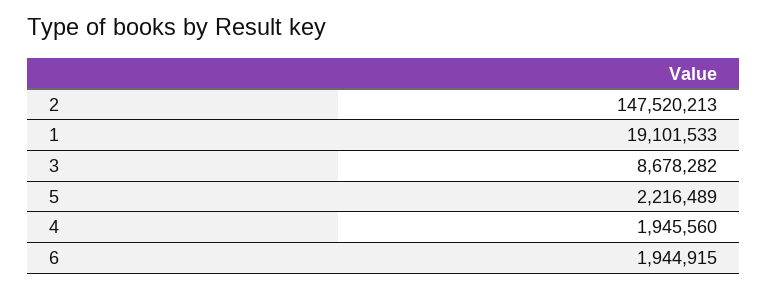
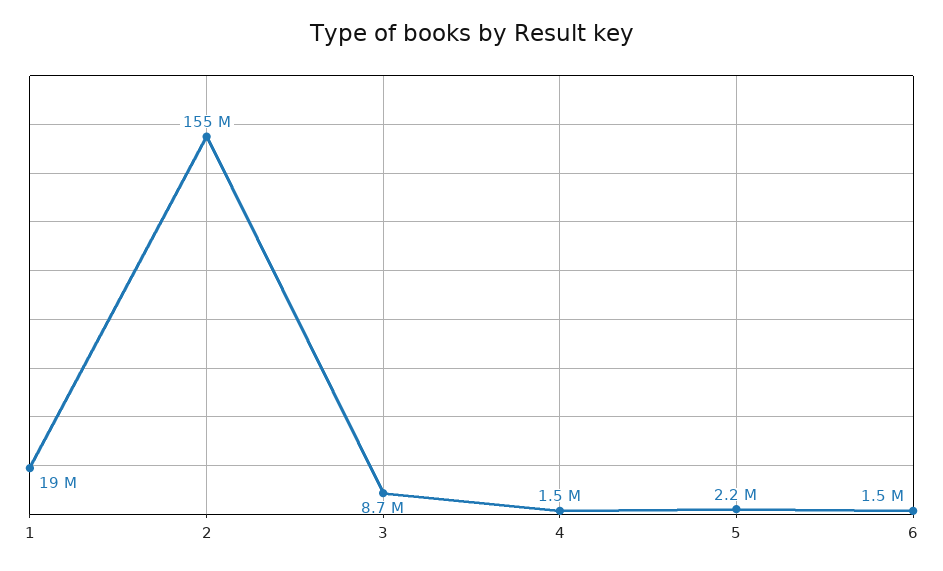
  {
-   "2": 147520213,
+   "2": 155000000,
    "1": 19101533,
    "3": 8678282,
    "5": 2216489,
-   "4": 1945560,
+   "4": 1500000,
-   "6": 1944915
+   "6": 1500000
  }

